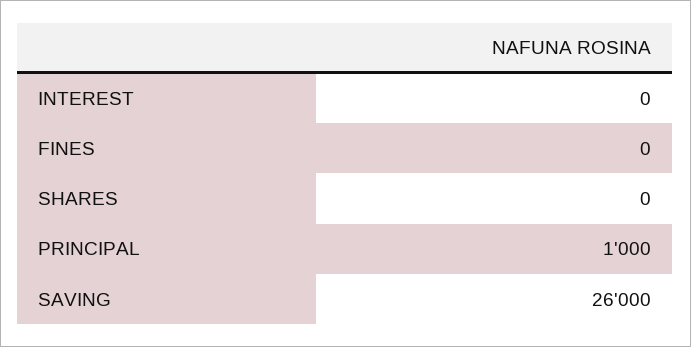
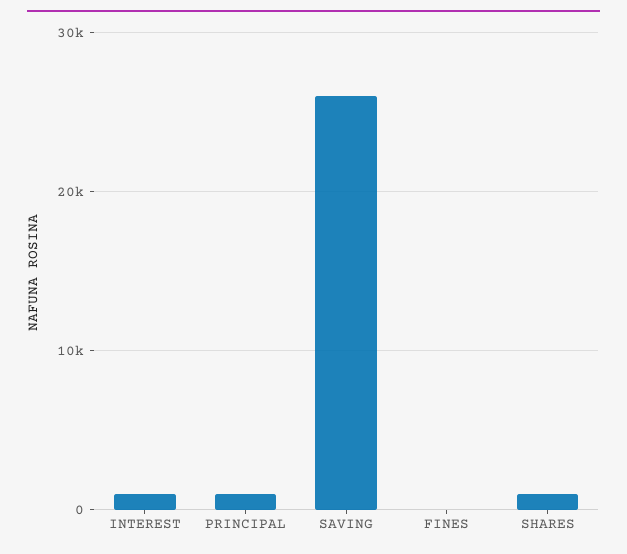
  {
-   "INTEREST": 0,
+   "INTEREST": 1000,
    "FINES": 0,
-   "SHARES": 0,
+   "SHARES": 1000,
    "PRINCIPAL": 1000,
    "SAVING": 26000
  }

